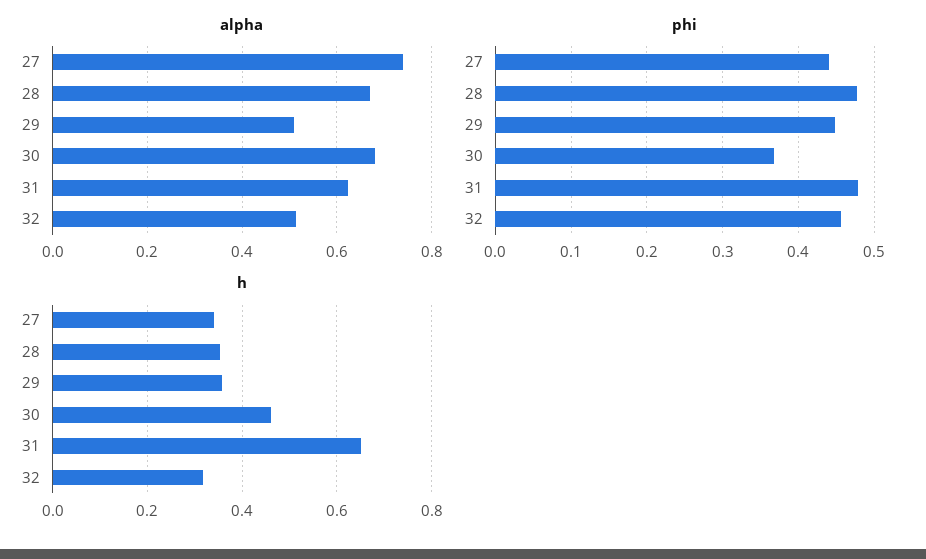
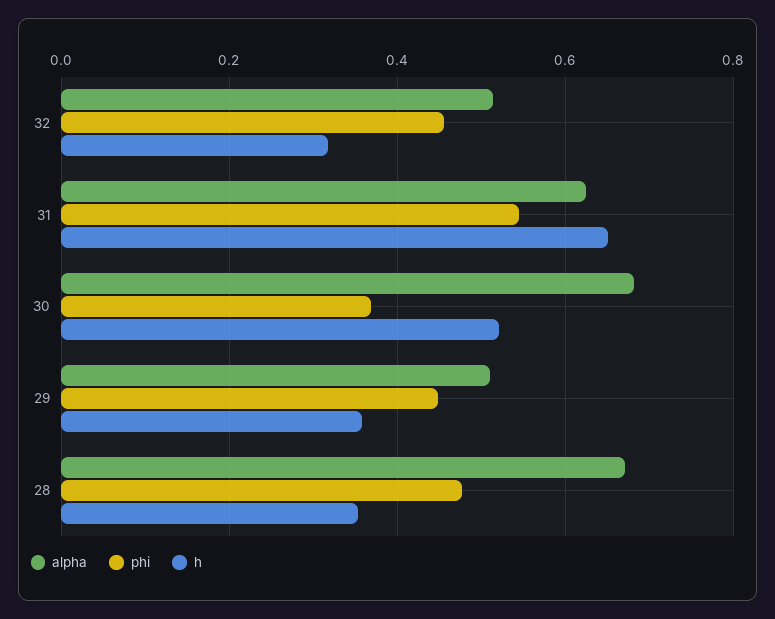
  {
    "alpha": {
-     "27": 0.74,
      "28": 0.68,
      "29": 0.52,
      "30": 0.68,
      "31": 0.62,
      "32": 0.52
    },
    "phi": {
-     "27": 0.44,
      "28": 0.48,
      "29": 0.45,
      "30": 0.37,
-     "31": 0.48,
+     "31": 0.54,
      "32": 0.46
    },
    "h": {
-     "27": 0.34,
      "28": 0.36,
      "29": 0.36,
-     "30": 0.46,
+     "30": 0.52,
      "31": 0.66,
      "32": 0.32
    }
  }

